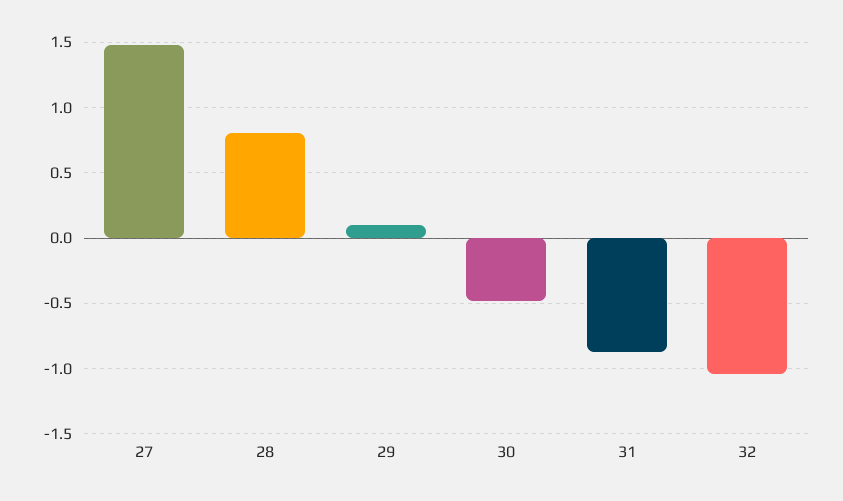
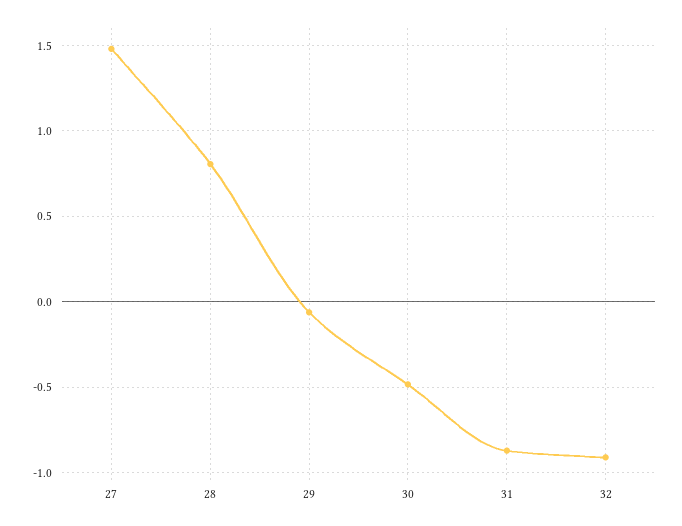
  {
    "27": 1.5,
    "28": 0.8,
-   "29": 0.1,
+   "29": -0.05,
    "30": -0.5,
    "31": -0.85,
-   "32": -1.05
+   "32": -0.9
  }

